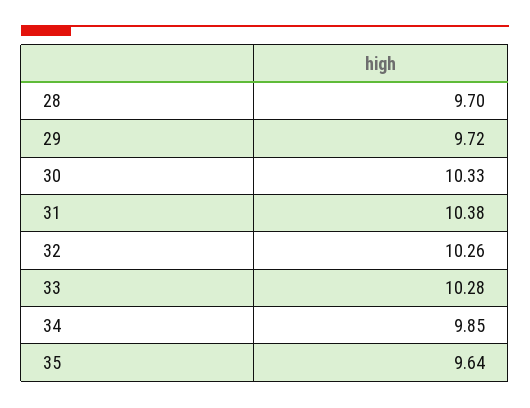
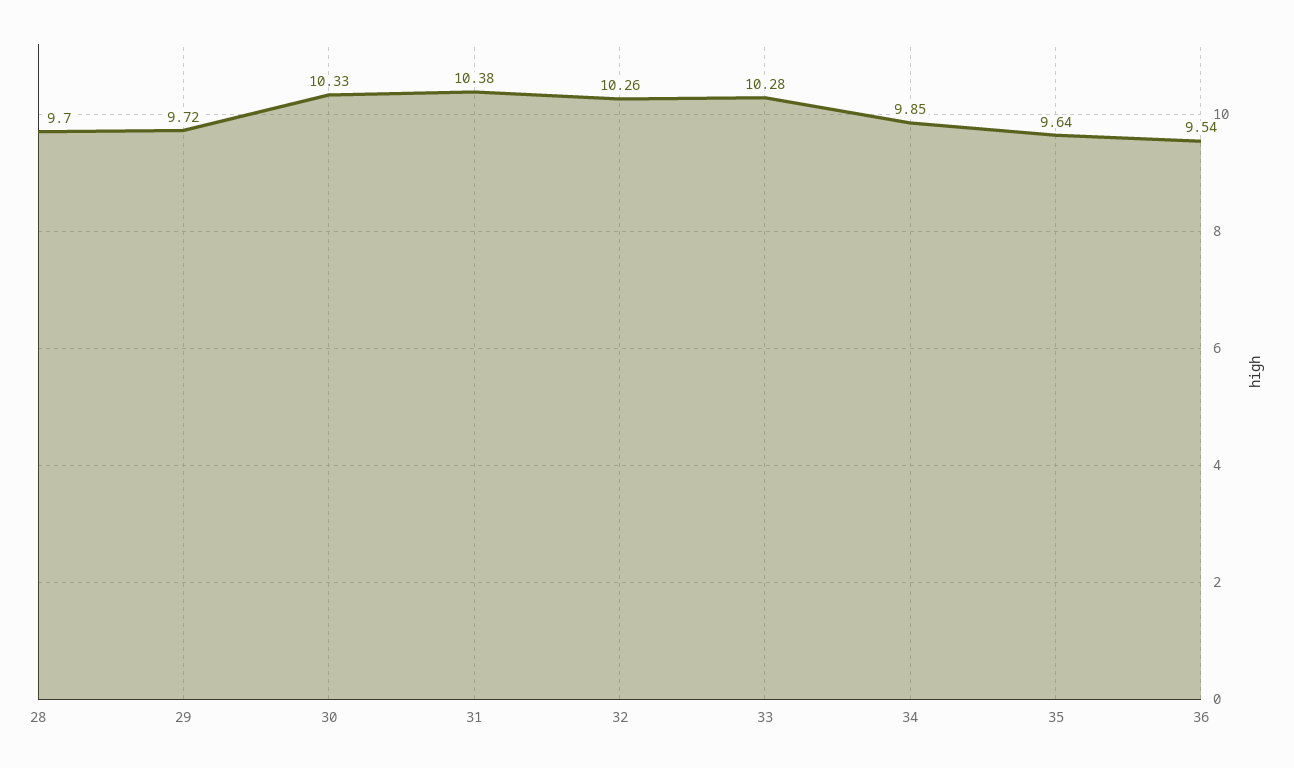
  {
    "28": 9.7,
    "29": 9.72,
    "30": 10.33,
    "31": 10.38,
    "32": 10.26,
    "33": 10.28,
    "34": 9.85,
-   "35": 9.64
+   "35": 9.64,
+   "36": 9.54
  }

